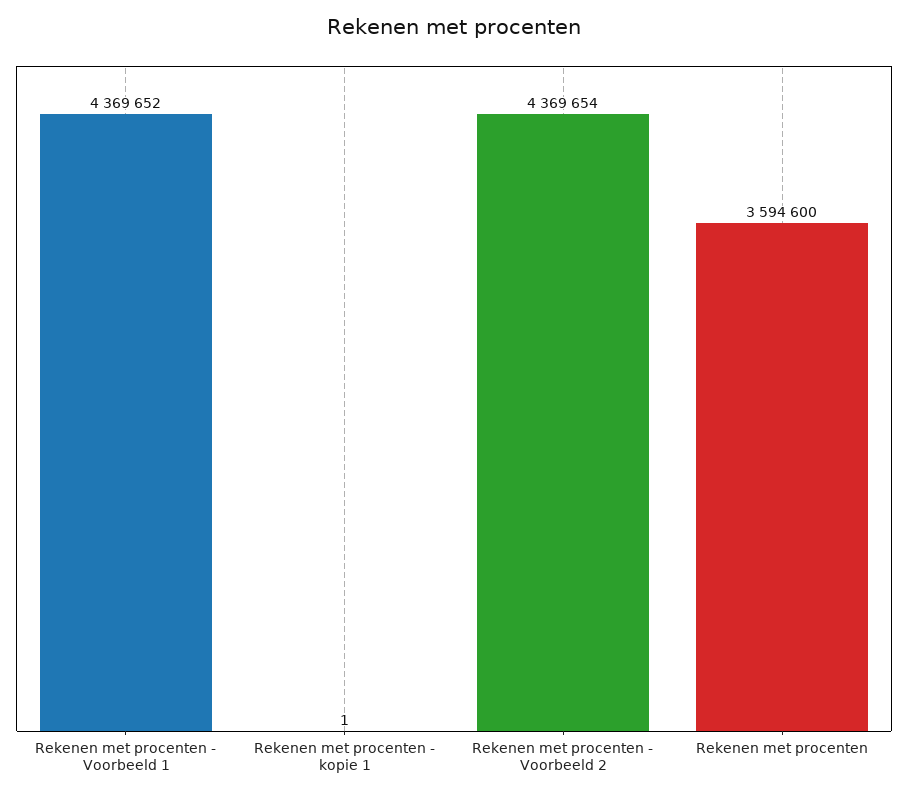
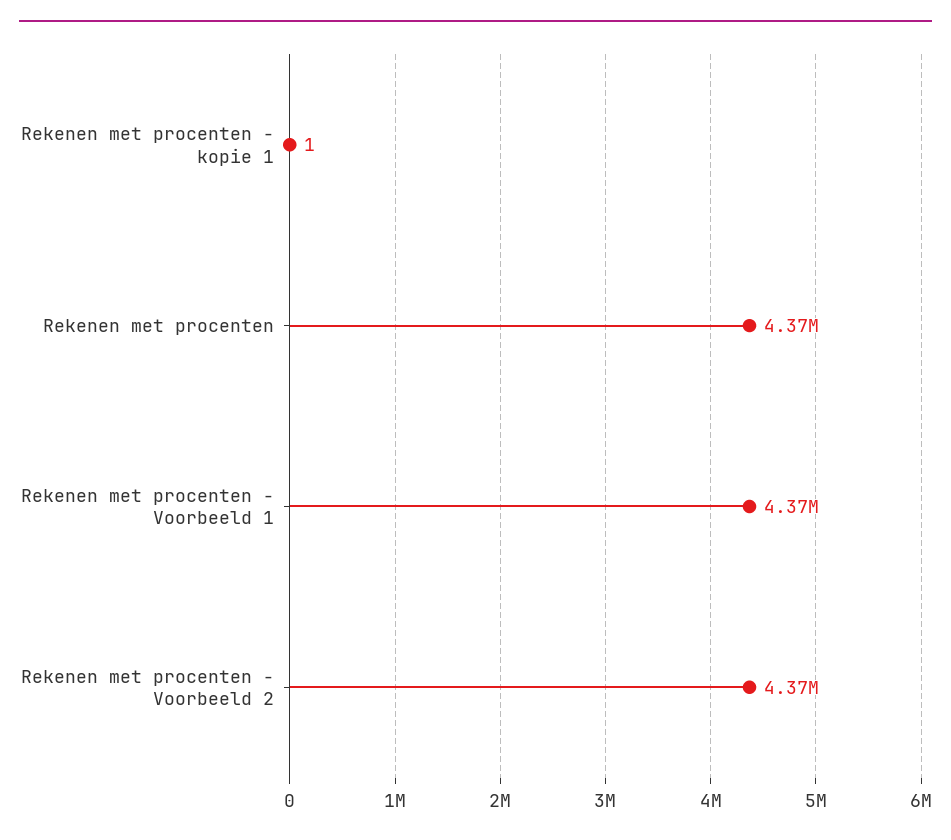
  {
    "Rekenen met procenten - Voorbeeld 1": 4369652,
    "Rekenen met procenten - kopie 1": 1,
    "Rekenen met procenten - Voorbeeld 2": 4369654,
-   "Rekenen met procenten": 3594600
+   "Rekenen met procenten": 4370000
  }

